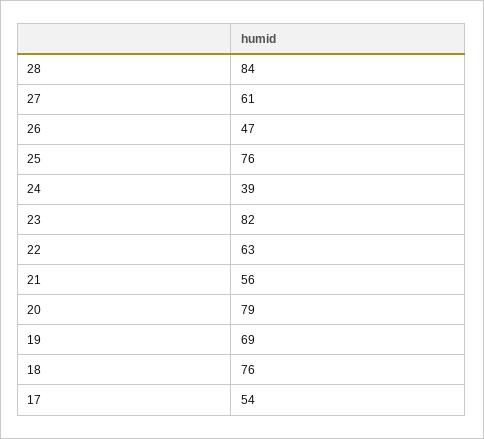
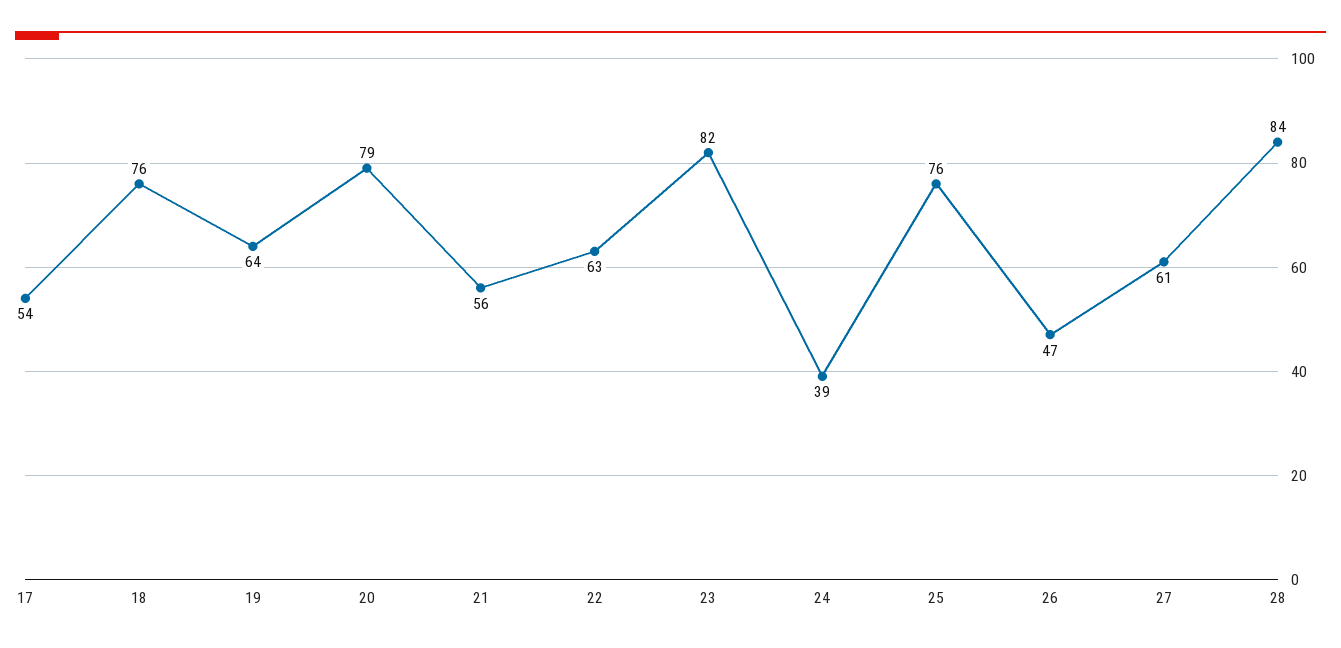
  {
    "28": 84,
    "27": 61,
    "26": 47,
    "25": 76,
    "24": 39,
    "23": 82,
    "22": 63,
    "21": 56,
    "20": 79,
-   "19": 69,
+   "19": 64,
    "18": 76,
    "17": 54
  }

